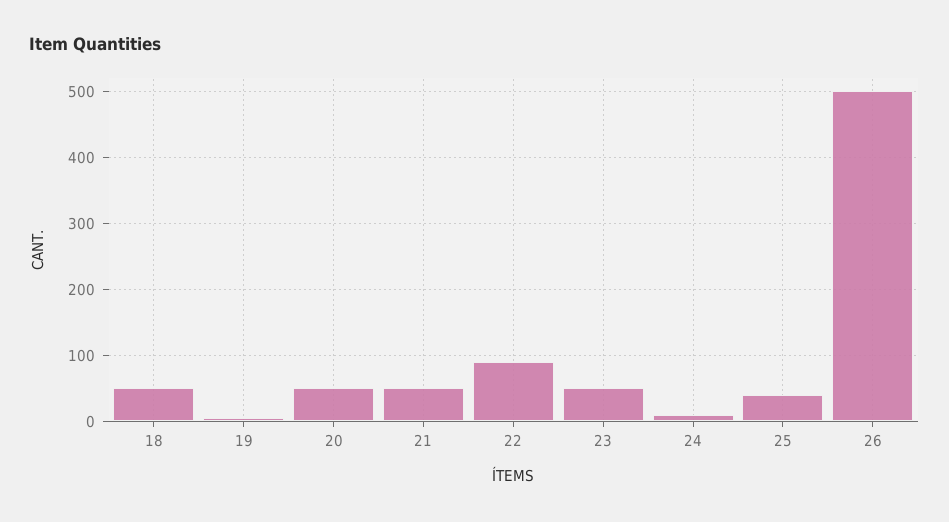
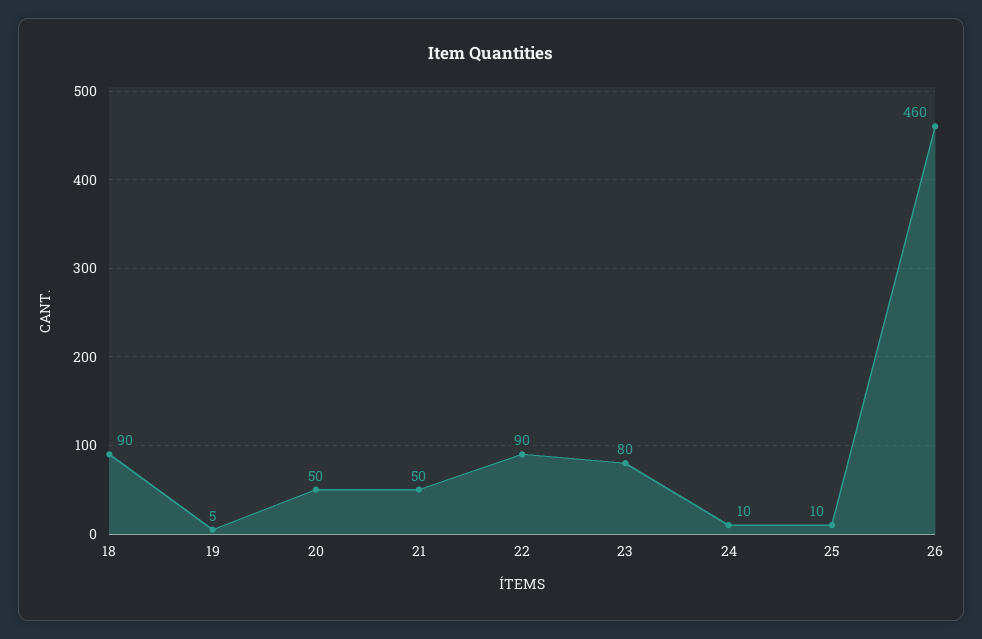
  {
-   "18": 50,
+   "18": 90,
    "19": 5,
    "20": 50,
    "21": 50,
    "22": 90,
-   "23": 50,
+   "23": 80,
    "24": 10,
-   "25": 40,
+   "25": 10,
-   "26": 500
+   "26": 460
  }

